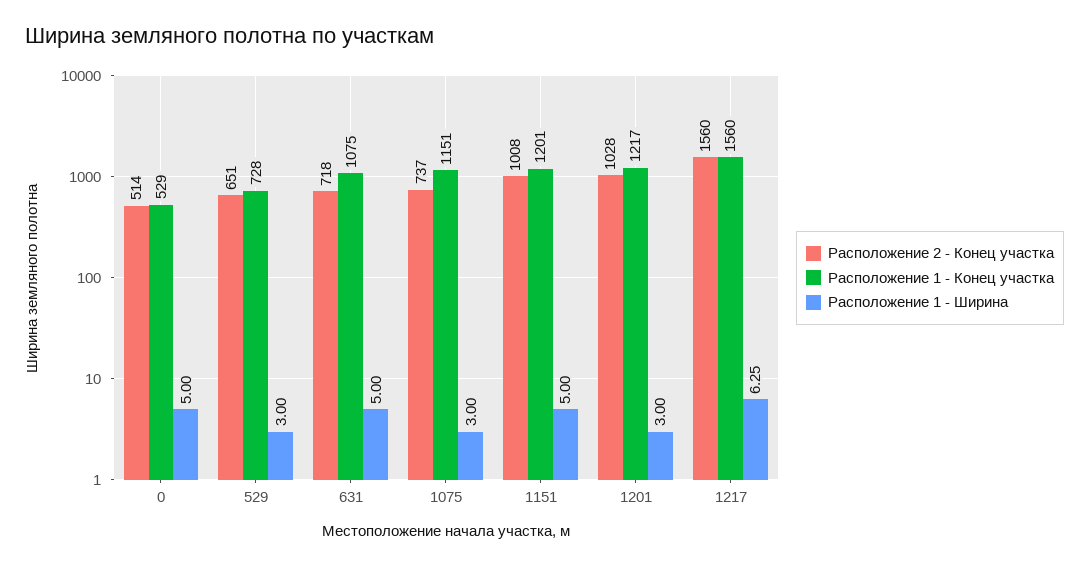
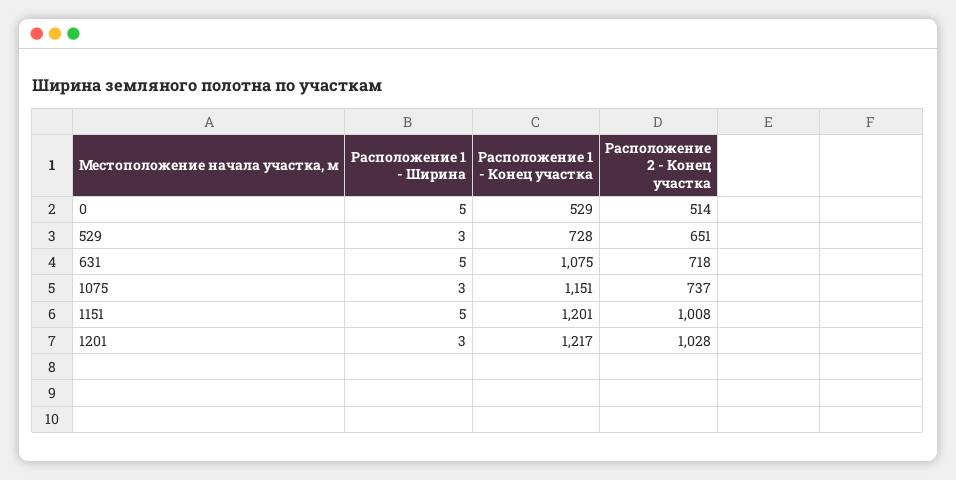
  {
    "Расположение 2 - Конец участка": {
      "0": 514,
      "529": 651,
      "631": 718,
      "1075": 737,
      "1151": 1008,
-     "1201": 1028,
+     "1201": 1028
-     "1217": 1560
    },
    "Расположение 1 - Конец участка": {
      "0": 529,
      "529": 728,
      "631": 1075,
      "1075": 1151,
      "1151": 1201,
-     "1201": 1217,
+     "1201": 1217
-     "1217": 1560
    },
    "Расположение 1 - Ширина": {
      "0": 5,
      "529": 3,
      "631": 5,
      "1075": 3,
      "1151": 5,
-     "1201": 3,
+     "1201": 3
-     "1217": 6.25
    }
  }

